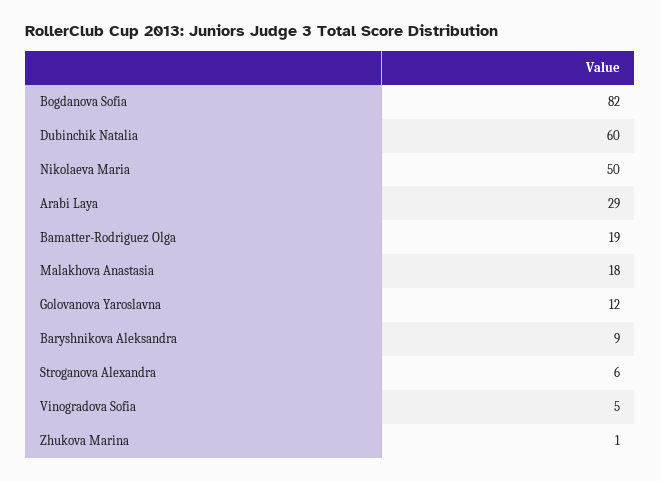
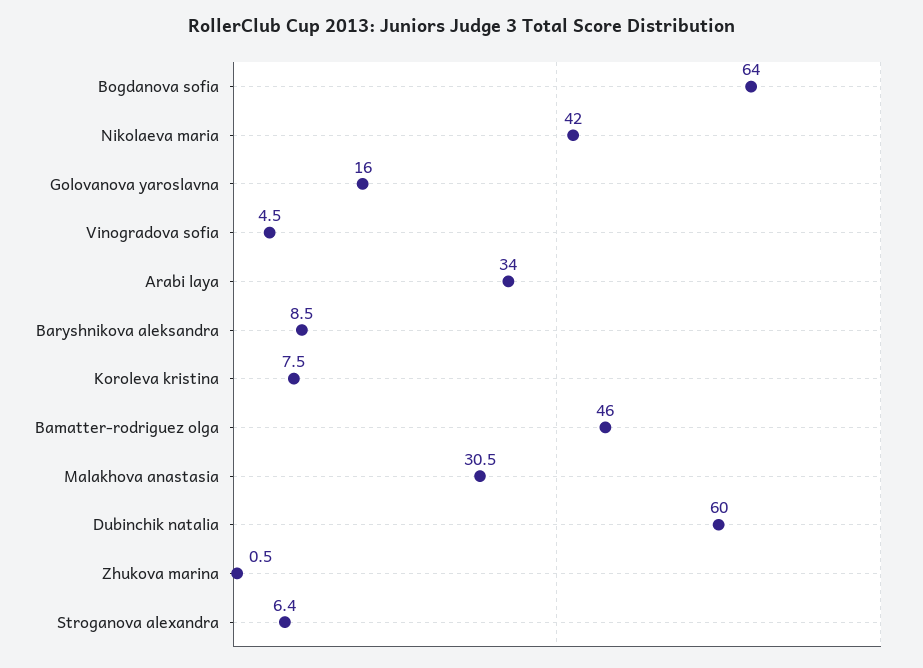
  {
-   "Bogdanova Sofia": 82,
+   "Bogdanova Sofia": 64,
    "Dubinchik Natalia": 60,
-   "Nikolaeva Maria": 50,
+   "Nikolaeva Maria": 42,
-   "Arabi Laya": 29,
+   "Arabi Laya": 34,
-   "Bamatter-Rodriguez Olga": 19,
+   "Bamatter-Rodriguez Olga": 46,
-   "Malakhova Anastasia": 18,
+   "Malakhova Anastasia": 30.5,
-   "Golovanova Yaroslavna": 12,
+   "Golovanova Yaroslavna": 16,
    "Baryshnikova Aleksandra": 8.5,
    "Stroganova Alexandra": 6.4,
    "Vinogradova Sofia": 4.5,
-   "Zhukova Marina": 0.5
+   "Zhukova Marina": 0.5,
+   "Koroleva kristina": 7.5
  }

